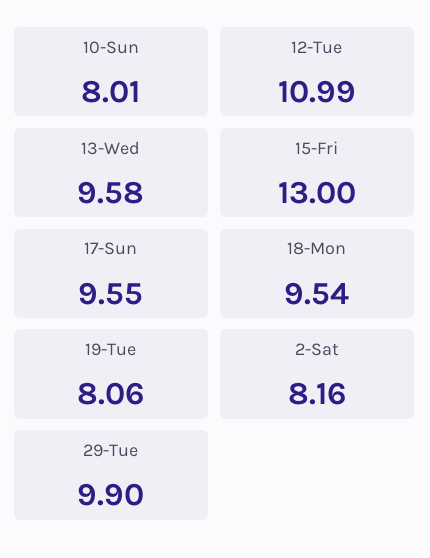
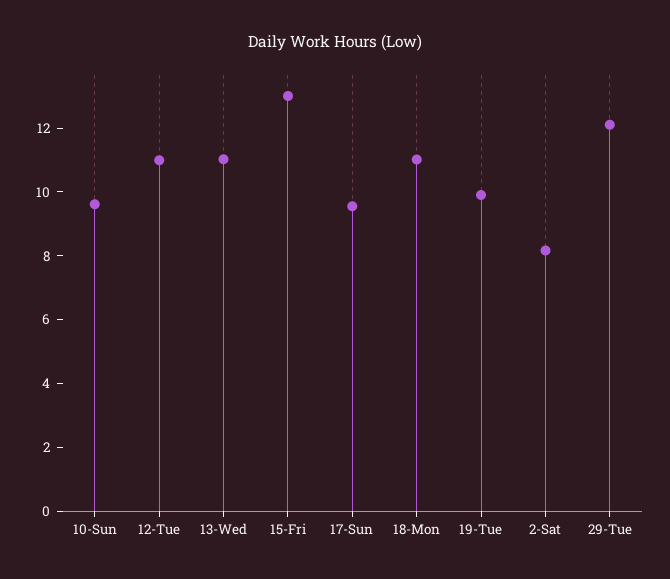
  {
-   "10-Sun": 8.01,
+   "10-Sun": 9.5,
    "12-Tue": 10.99,
-   "13-Wed": 9.58,
+   "13-Wed": 11,
    "15-Fri": 13,
    "17-Sun": 9.55,
-   "18-Mon": 9.54,
+   "18-Mon": 11,
-   "19-Tue": 8.06,
+   "19-Tue": 10,
    "2-Sat": 8.16,
-   "29-Tue": 9.9
+   "29-Tue": 12
  }

